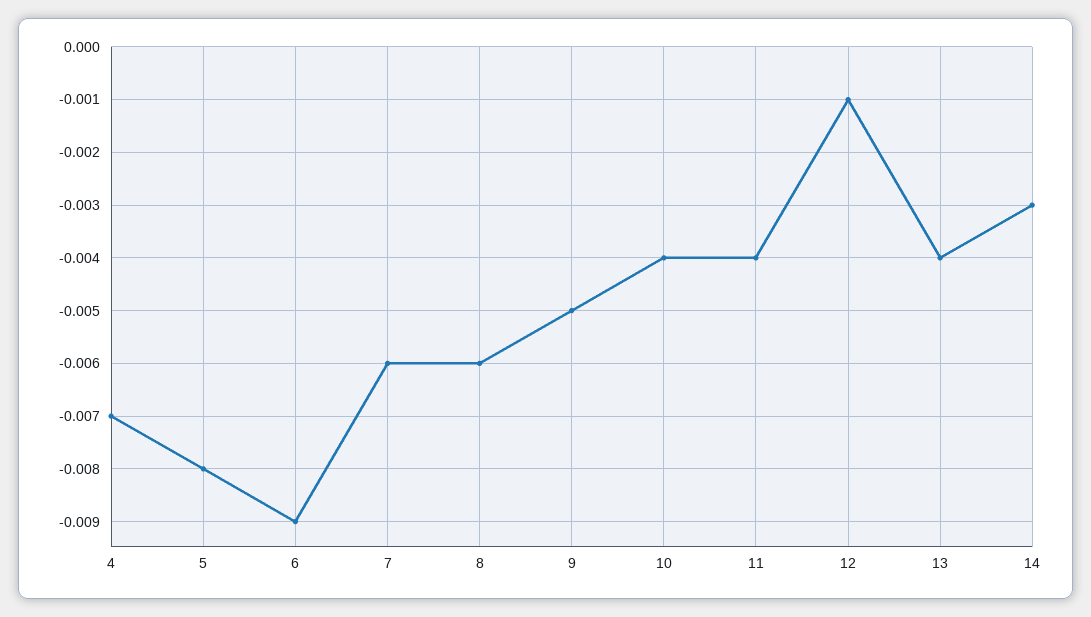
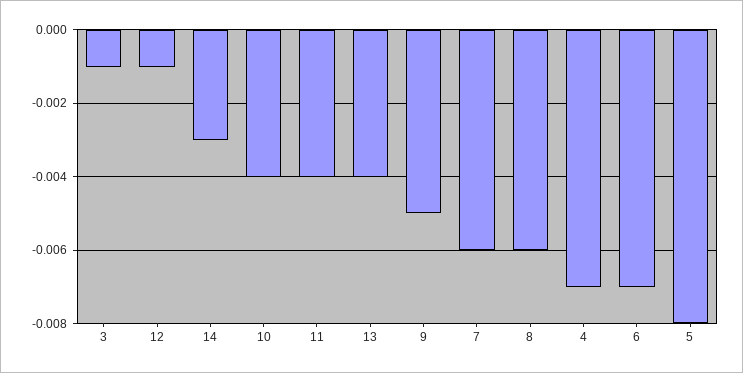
  {
    "4": -0.007,
    "5": -0.008,
-   "6": -0.009,
+   "6": -0.007,
    "7": -0.006,
    "8": -0.006,
    "9": -0.005,
    "10": -0.004,
    "11": -0.004,
    "12": -0.001,
    "13": -0.004,
-   "14": -0.003
+   "14": -0.003,
+   "3": -0.001
  }

